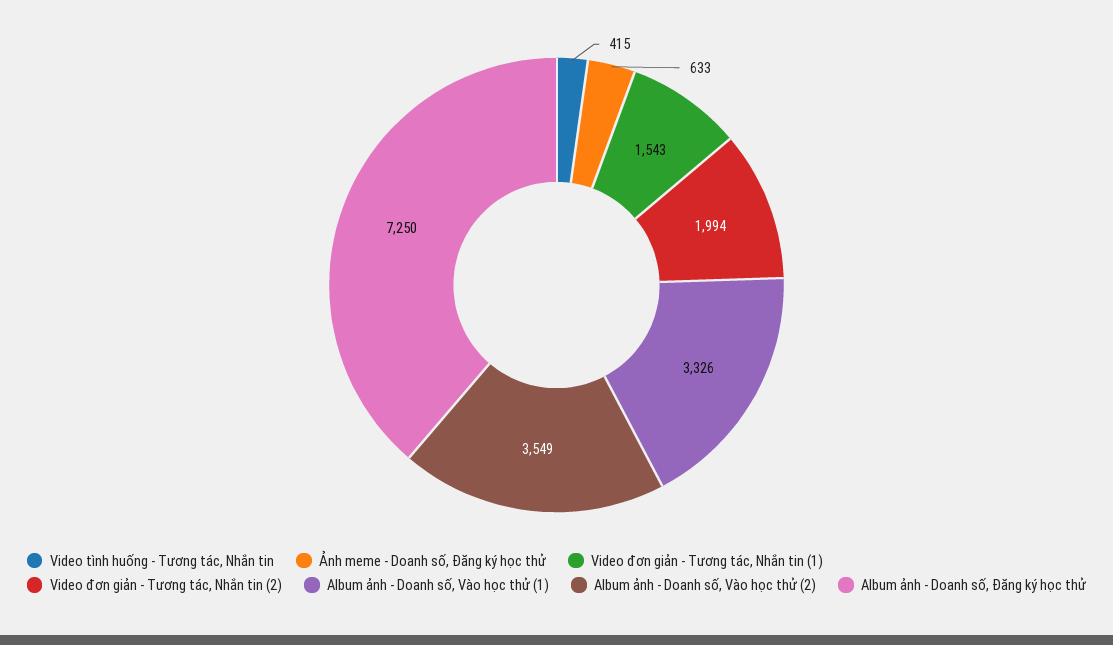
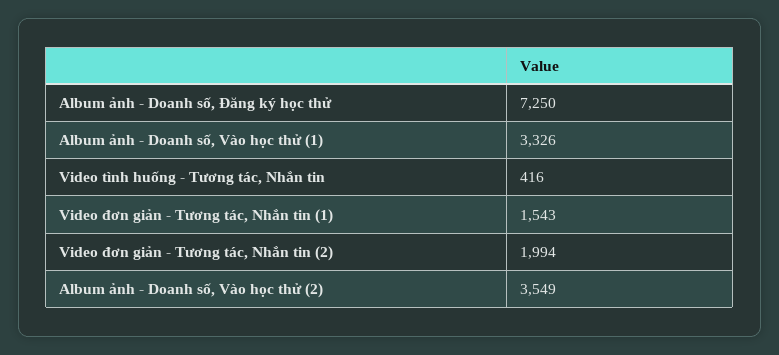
  {
-   "Video tình huống - Tương tác, Nhắn tin": 415,
+   "Video tình huống - Tương tác, Nhắn tin": 416,
-   "Ảnh meme - Doanh số, Đăng ký học thử": 633,
    "Video đơn giản - Tương tác, Nhắn tin (1)": 1543,
    "Video đơn giản - Tương tác, Nhắn tin (2)": 1994,
    "Album ảnh - Doanh số, Vào học thử (1)": 3326,
    "Album ảnh - Doanh số, Vào học thử (2)": 3549,
    "Album ảnh - Doanh số, Đăng ký học thử": 7250
  }

